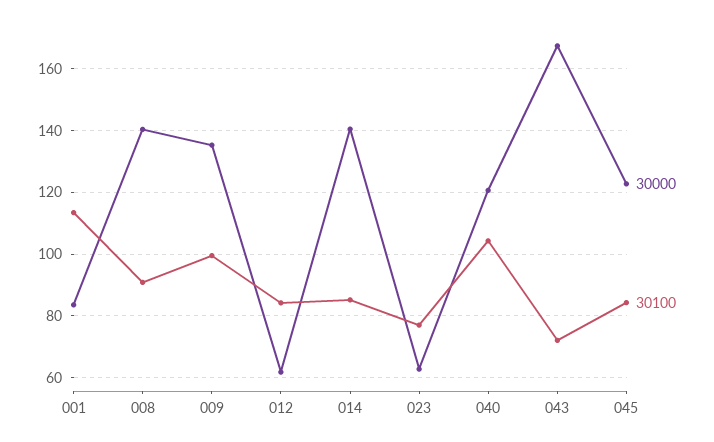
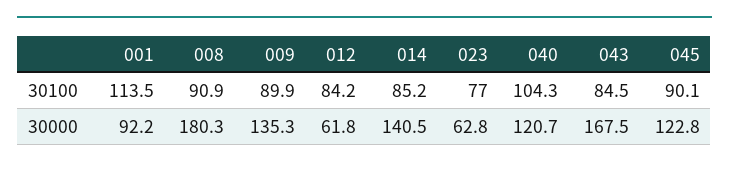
  {
    "30000": {
-     "001": 84,
+     "001": 92.2,
-     "008": 140,
+     "008": 180.3,
      "009": 135.3,
      "012": 61.8,
      "014": 140.5,
      "023": 62.8,
      "040": 120.7,
      "043": 167.5,
      "045": 122.8
    },
    "30100": {
      "001": 113.5,
      "008": 90.9,
-     "009": 100,
+     "009": 89.9,
      "012": 84.2,
      "014": 85.2,
      "023": 77,
      "040": 104.3,
-     "043": 72,
+     "043": 84.5,
-     "045": 84
+     "045": 90.1
    }
  }

